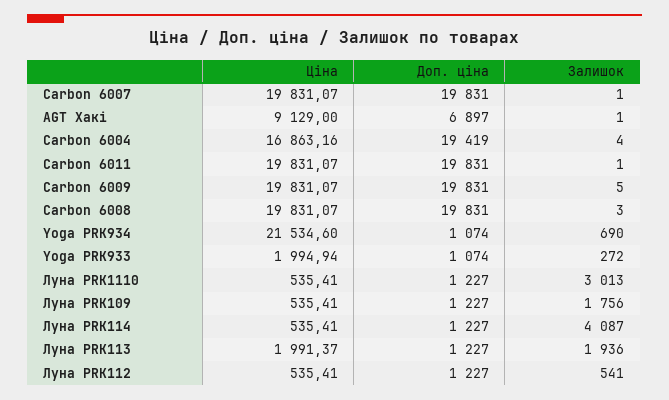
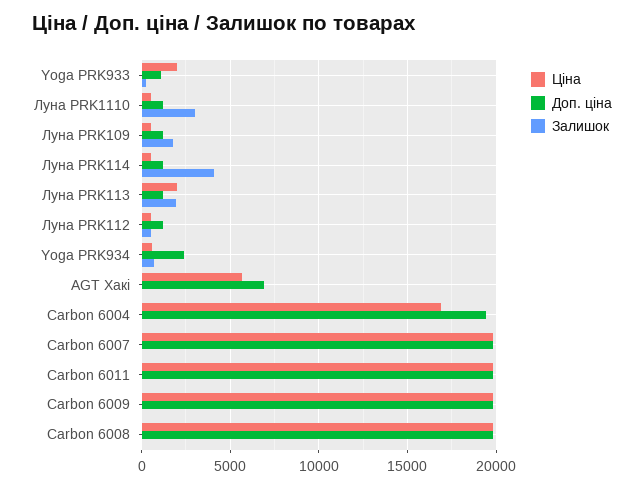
  {
    "Ціна": {
      "Carbon 6007": 19831.07,
-     "AGT Хакі": 9129,
+     "AGT Хакі": 5500,
      "Carbon 6004": 16863.16,
      "Carbon 6011": 19831.07,
      "Carbon 6009": 19831.07,
      "Carbon 6008": 19831.07,
-     "Yoga PRK934": 21534.6,
+     "Yoga PRK934": 500,
      "Yoga PRK933": 1994.94,
      "Луна PRK1110": 535.41,
      "Луна PRK109": 535.41,
      "Луна PRK114": 535.41,
      "Луна PRK113": 1991.37,
      "Луна PRK112": 535.41
    },
    "Доп. ціна": {
      "Carbon 6007": 19831,
      "AGT Хакі": 6897,
      "Carbon 6004": 19419,
      "Carbon 6011": 19831,
      "Carbon 6009": 19831,
      "Carbon 6008": 19831,
-     "Yoga PRK934": 1074,
+     "Yoga PRK934": 2500,
      "Yoga PRK933": 1074,
      "Луна PRK1110": 1227,
      "Луна PRK109": 1227,
      "Луна PRK114": 1227,
      "Луна PRK113": 1227,
      "Луна PRK112": 1227
    },
    "Залишок": {
      "Carbon 6007": 1,
      "AGT Хакі": 1,
      "Carbon 6004": 4,
      "Carbon 6011": 1,
      "Carbon 6009": 5,
      "Carbon 6008": 3,
      "Yoga PRK934": 690,
      "Yoga PRK933": 272,
      "Луна PRK1110": 3013,
      "Луна PRK109": 1756,
      "Луна PRK114": 4087,
      "Луна PRK113": 1936,
      "Луна PRK112": 541
    }
  }

